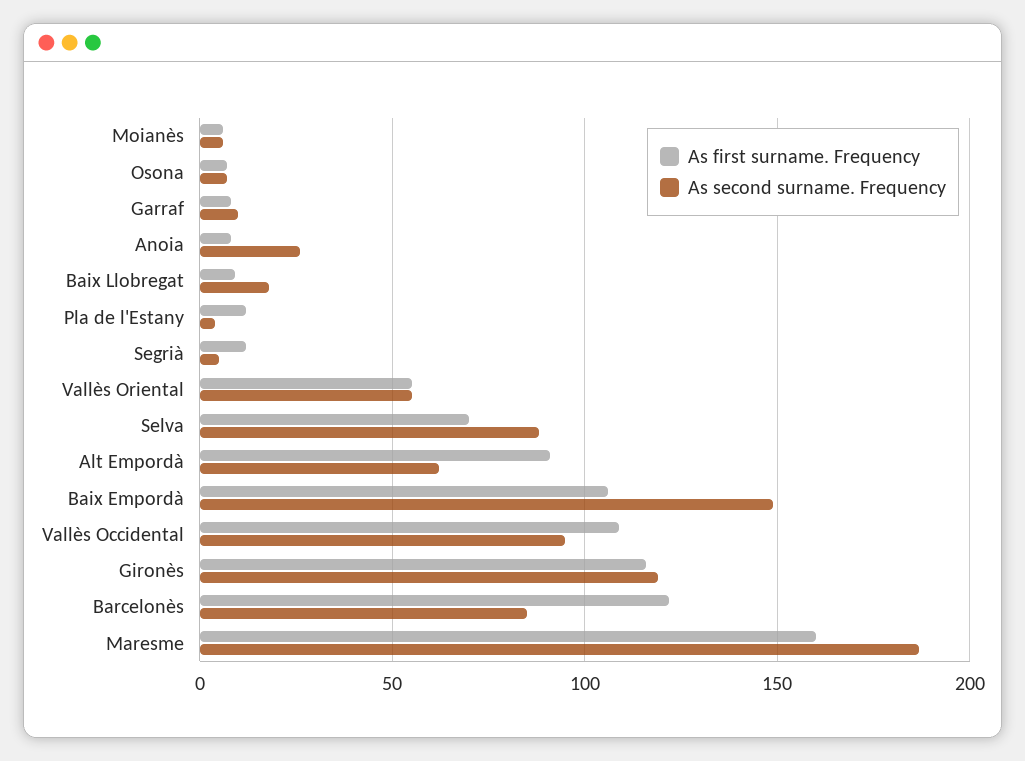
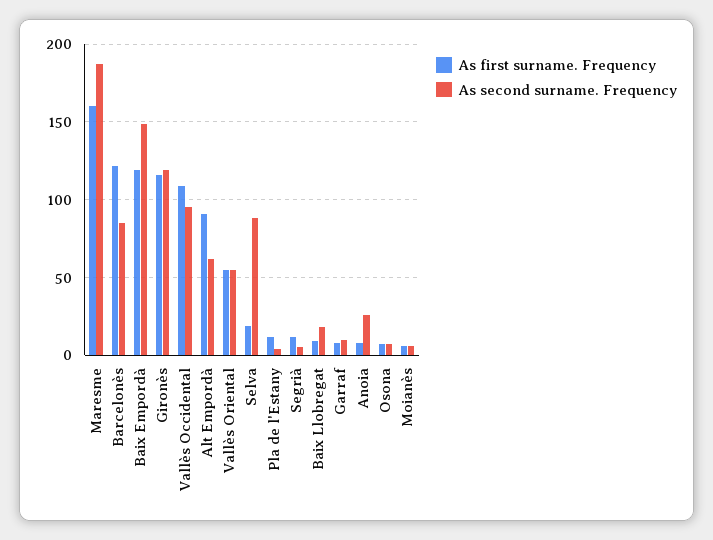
  {
    "As first surname. Frequency": {
      "Moianès": 5,
      "Osona": 5,
      "Garraf": 10,
      "Anoia": 10,
      "Baix Llobregat": 10,
      "Pla de l'Estany": 10,
      "Segrià": 10,
      "Vallès Oriental": 55,
-     "Selva": 70,
+     "Selva": 20,
      "Alt Empordà": 90,
-     "Baix Empordà": 105,
+     "Baix Empordà": 120,
      "Vallès Occidental": 110,
      "Gironès": 115,
      "Barcelonès": 120,
      "Maresme": 160
    },
    "As second surname. Frequency": {
      "Moianès": 5,
      "Osona": 5,
      "Garraf": 10,
      "Anoia": 25,
      "Baix Llobregat": 20,
      "Pla de l'Estany": 5,
      "Segrià": 5,
      "Vallès Oriental": 55,
      "Selva": 90,
      "Alt Empordà": 60,
      "Baix Empordà": 150,
      "Vallès Occidental": 95,
      "Gironès": 120,
      "Barcelonès": 85,
      "Maresme": 185
    }
  }

